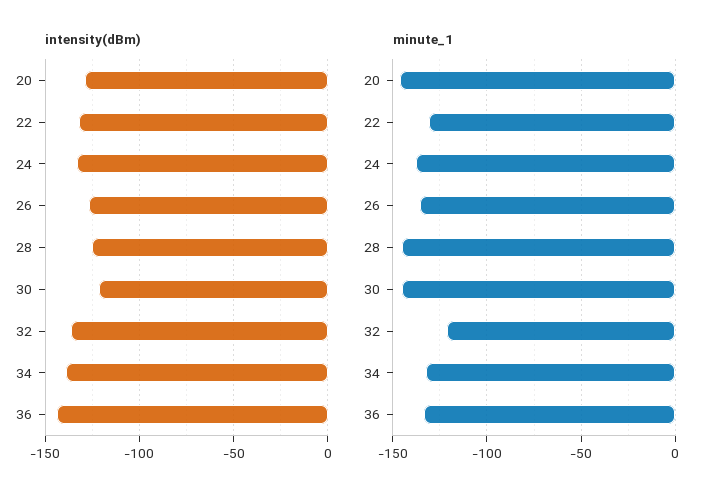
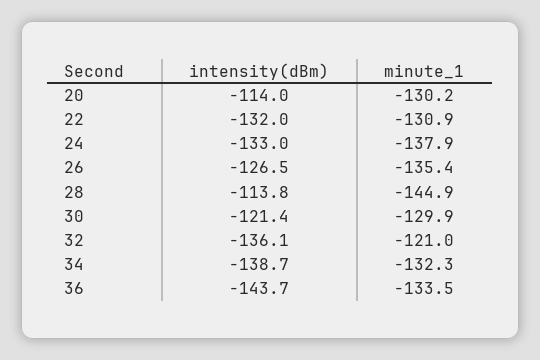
  {
    "intensity(dBm)": {
-     "20": -130,
+     "20": -114,
      "22": -132,
      "24": -133,
      "26": -126.5,
-     "28": -125,
+     "28": -113.8,
      "30": -121.4,
      "32": -136.1,
      "34": -138.7,
      "36": -143.7
    },
    "minute_1": {
-     "20": -145,
+     "20": -130.2,
      "22": -130.9,
      "24": -137.9,
      "26": -135.4,
      "28": -144.9,
-     "30": -145,
+     "30": -129.9,
      "32": -121,
      "34": -132.3,
      "36": -133.5
    }
  }

